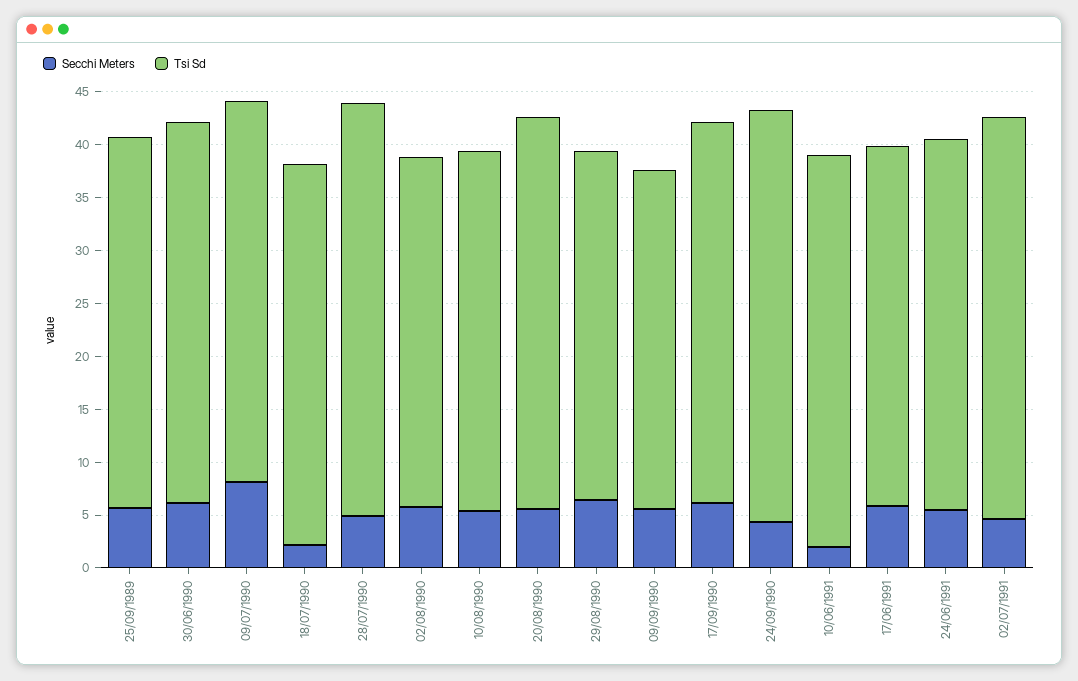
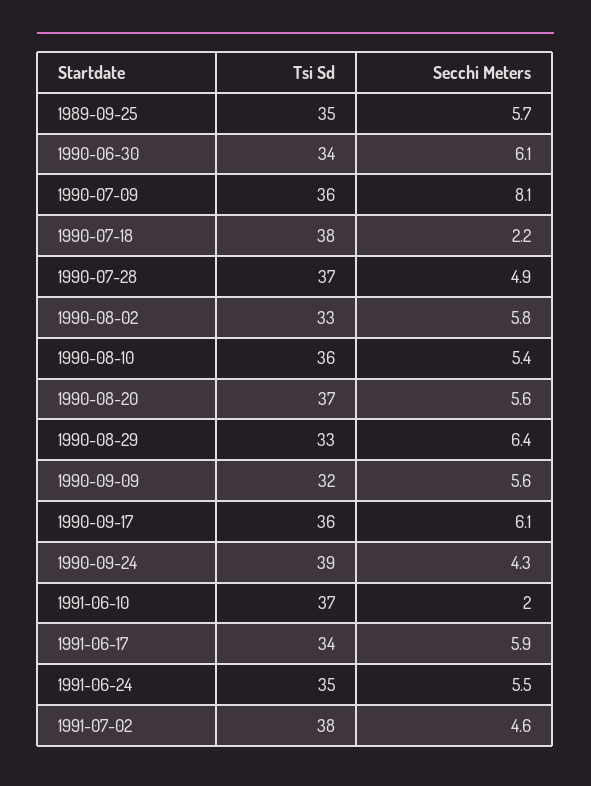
  {
    "Secchi Meters": {
      "25/09/1989": 5.7,
      "30/06/1990": 6.1,
      "09/07/1990": 8.1,
      "18/07/1990": 2.2,
      "28/07/1990": 4.9,
      "02/08/1990": 5.8,
      "10/08/1990": 5.4,
      "20/08/1990": 5.6,
      "29/08/1990": 6.4,
      "09/09/1990": 5.6,
      "17/09/1990": 6.1,
      "24/09/1990": 4.3,
      "10/06/1991": 2,
      "17/06/1991": 5.9,
      "24/06/1991": 5.5,
      "02/07/1991": 4.6
    },
    "Tsi Sd": {
      "25/09/1989": 35,
-     "30/06/1990": 36,
+     "30/06/1990": 34,
      "09/07/1990": 36,
-     "18/07/1990": 36,
+     "18/07/1990": 38,
-     "28/07/1990": 39,
+     "28/07/1990": 37,
      "02/08/1990": 33,
-     "10/08/1990": 34,
+     "10/08/1990": 36,
      "20/08/1990": 37,
      "29/08/1990": 33,
      "09/09/1990": 32,
      "17/09/1990": 36,
      "24/09/1990": 39,
      "10/06/1991": 37,
      "17/06/1991": 34,
      "24/06/1991": 35,
      "02/07/1991": 38
    }
  }

